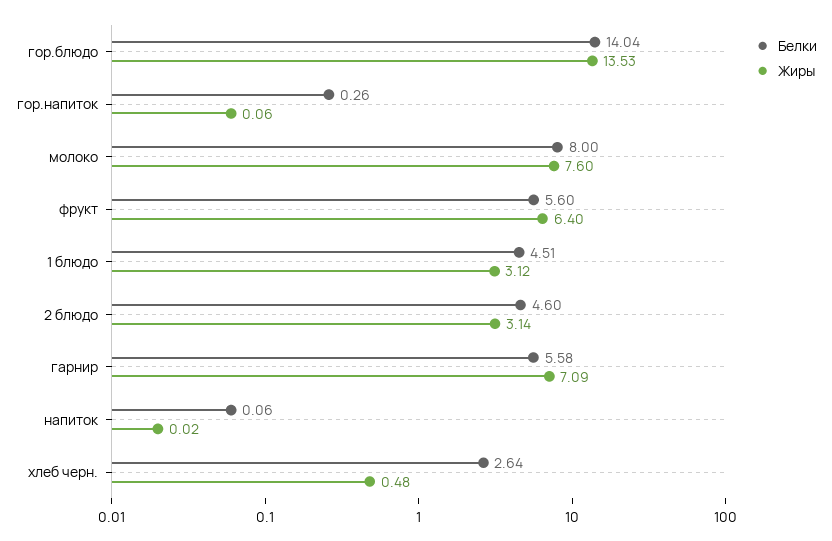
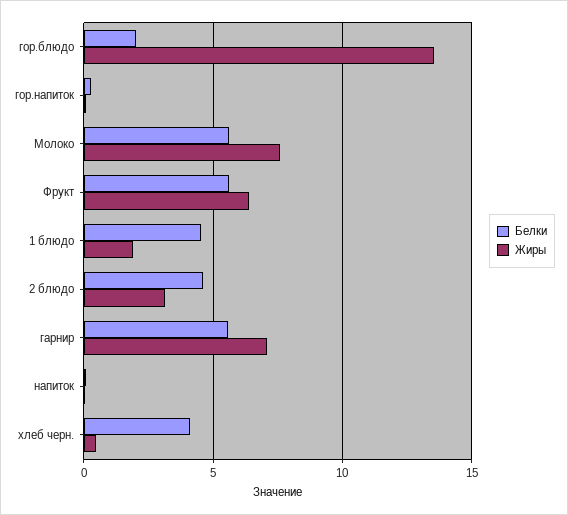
  {
    "Белки": {
-     "гор.блюдо": 14.04,
+     "гор.блюдо": 2,
      "гор.напиток": 0.26,
-     "молоко": 8,
+     "молоко": 5.5,
      "фрукт": 5.6,
      "1 блюдо": 4.51,
      "2 блюдо": 4.6,
      "гарнир": 5.58,
      "напиток": 0.06,
-     "хлеб черн.": 2.64
+     "хлеб черн.": 4
    },
    "Жиры": {
      "гор.блюдо": 13.53,
      "гор.напиток": 0.06,
      "молоко": 7.6,
      "фрукт": 6.4,
-     "1 блюдо": 3.12,
+     "1 блюдо": 2,
      "2 блюдо": 3.14,
      "гарнир": 7.09,
      "напиток": 0.02,
      "хлеб черн.": 0.48
    }
  }

